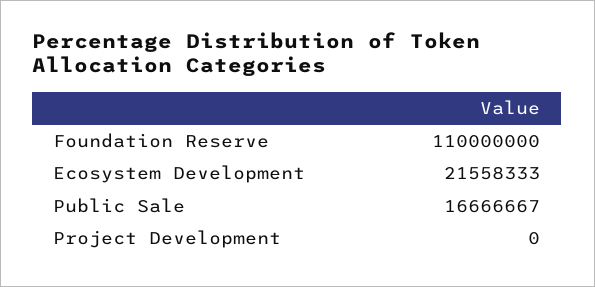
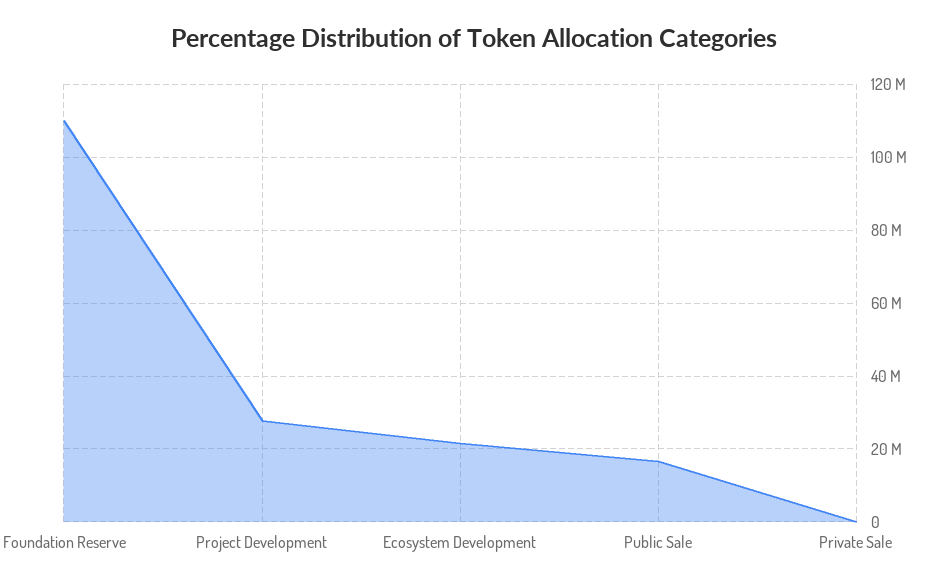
  {
    "Foundation Reserve": 110000000,
    "Ecosystem Development": 21558333,
    "Public Sale": 16666667,
-   "Project Development": 0
+   "Project Development": 28000000,
+   "Private Sale": 0
  }

